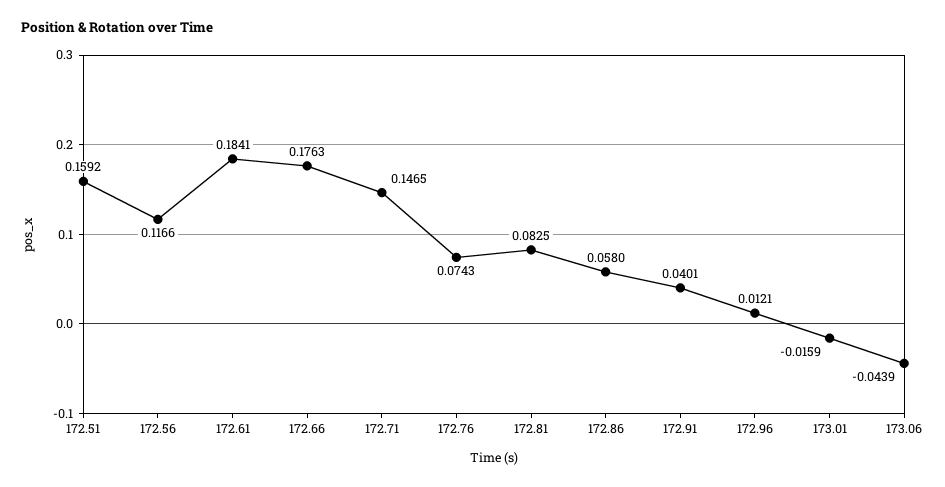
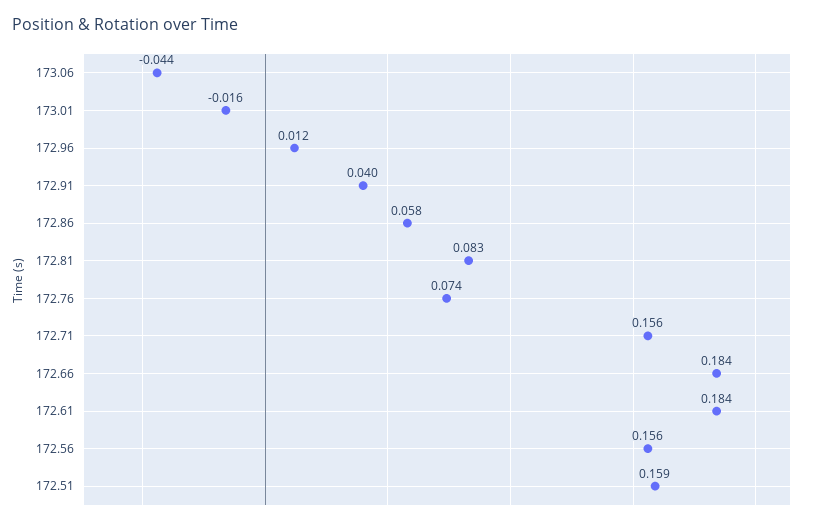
  {
    "172.51": 0.1592,
-   "172.56": 0.1166,
+   "172.56": 0.156,
    "172.61": 0.1841,
-   "172.66": 0.1763,
+   "172.66": 0.184,
-   "172.71": 0.1465,
+   "172.71": 0.156,
    "172.76": 0.0743,
    "172.81": 0.0825,
    "172.86": 0.058,
    "172.91": 0.0401,
    "172.96": 0.0121,
    "173.01": -0.0159,
    "173.06": -0.0439
  }

